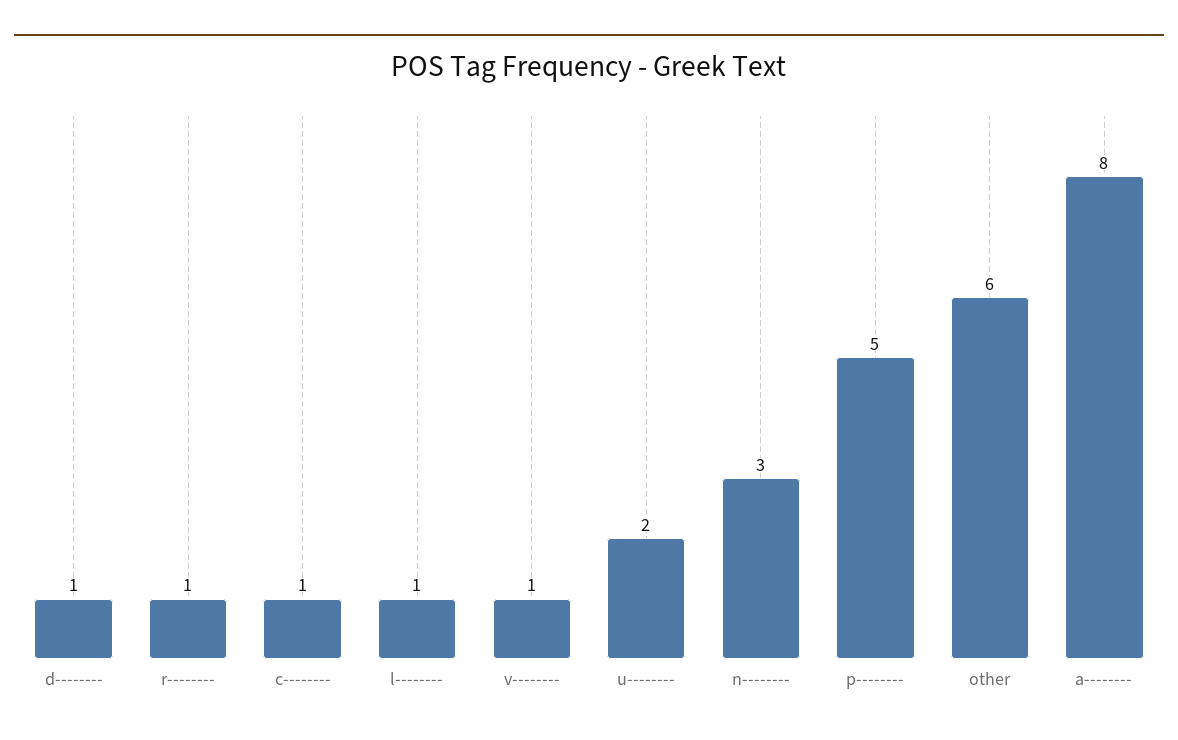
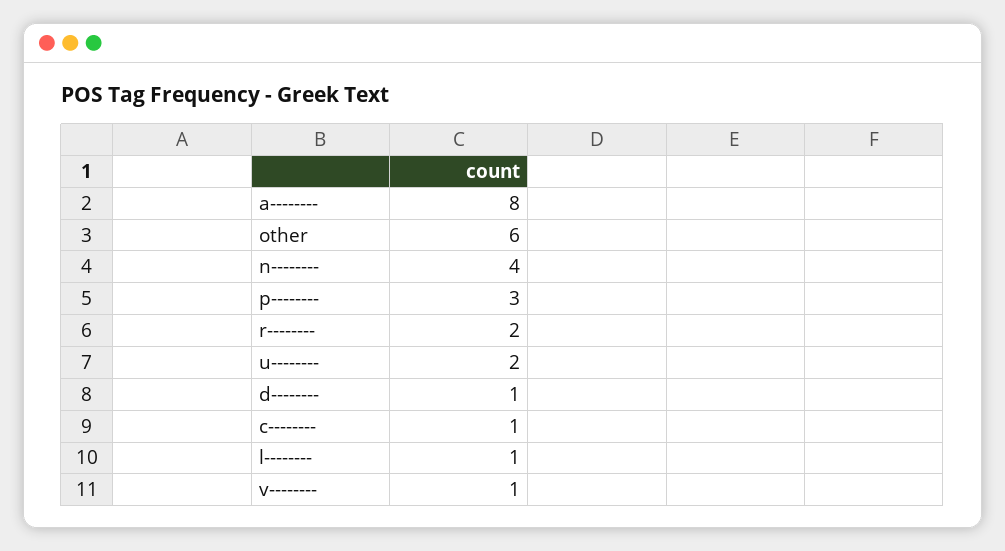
  {
    "d--------": 1,
-   "r--------": 1,
+   "r--------": 2,
    "c--------": 1,
    "l--------": 1,
    "v--------": 1,
    "u--------": 2,
-   "n--------": 3,
+   "n--------": 4,
-   "p--------": 5,
+   "p--------": 3,
    "other": 6,
    "a--------": 8
  }

